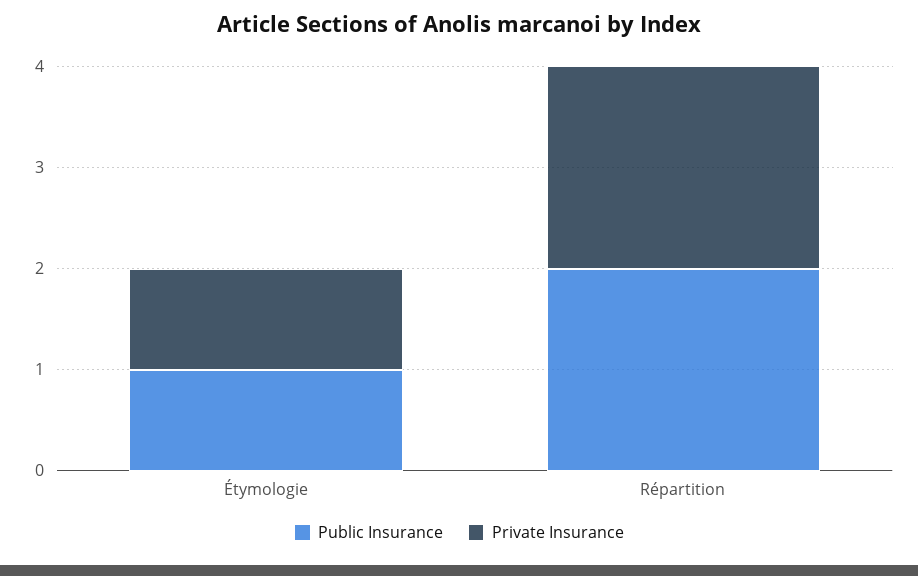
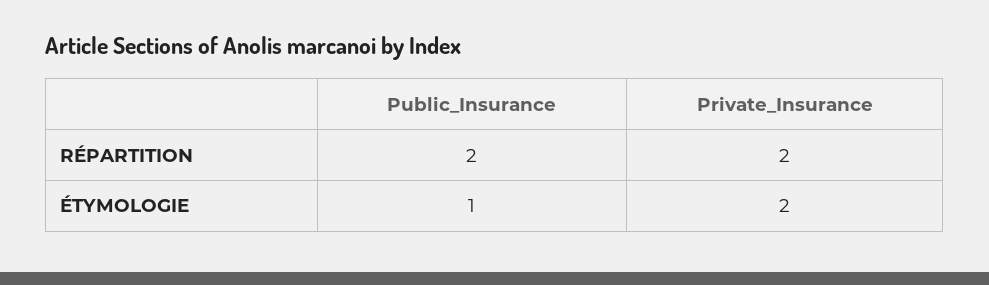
  {
    "Public Insurance": {
      "Étymologie": 1,
      "Répartition": 2
    },
    "Private Insurance": {
-     "Étymologie": 1,
+     "Étymologie": 2,
      "Répartition": 2
    }
  }

